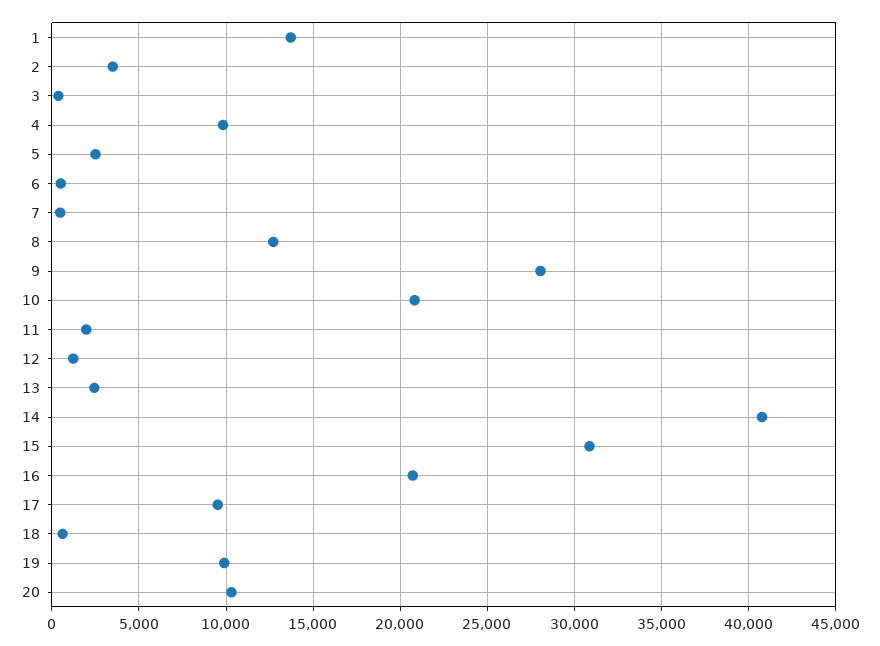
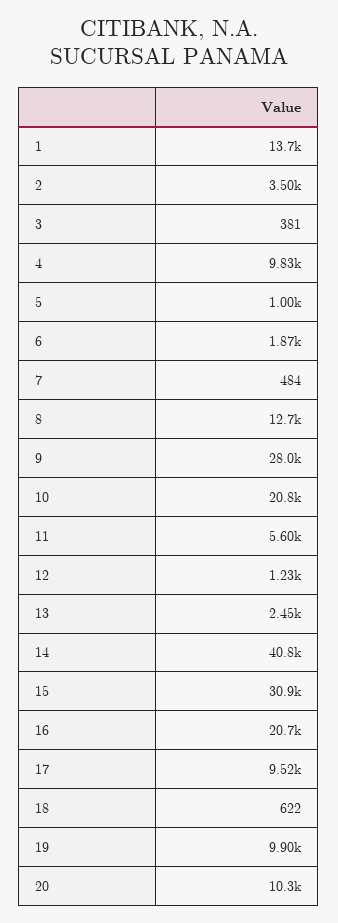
  {
    "1": 13700,
    "2": 3500,
    "3": 381,
    "4": 9830,
-   "5": 2500,
+   "5": 1000,
-   "6": 500,
+   "6": 1870,
    "7": 484,
    "8": 12700,
    "9": 28000,
    "10": 20800,
-   "11": 2000,
+   "11": 5600,
    "12": 1230,
    "13": 2450,
    "14": 40800,
    "15": 30900,
    "16": 20700,
    "17": 9520,
    "18": 622,
    "19": 9900,
    "20": 10300
  }

